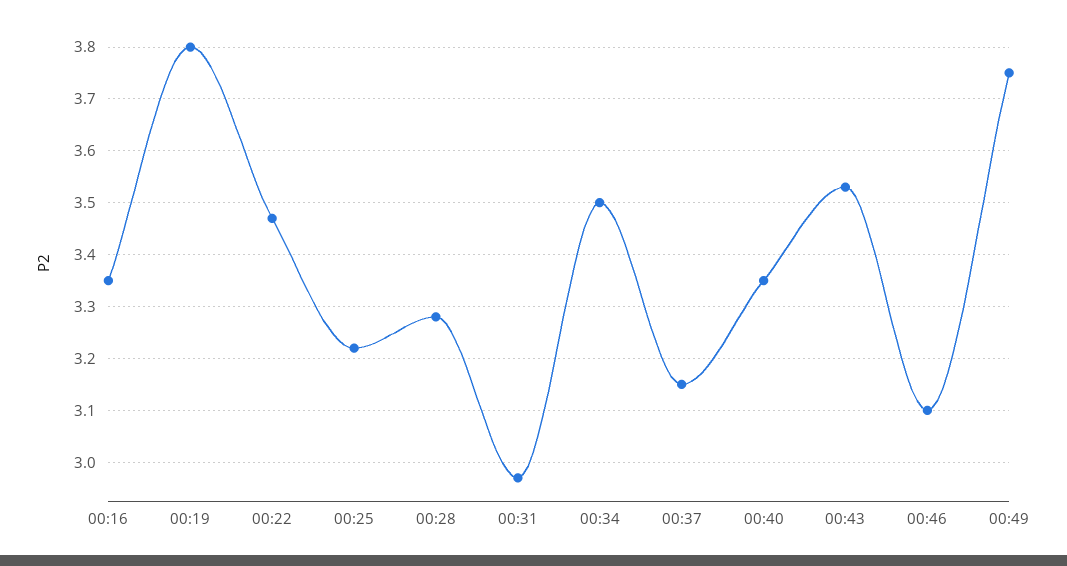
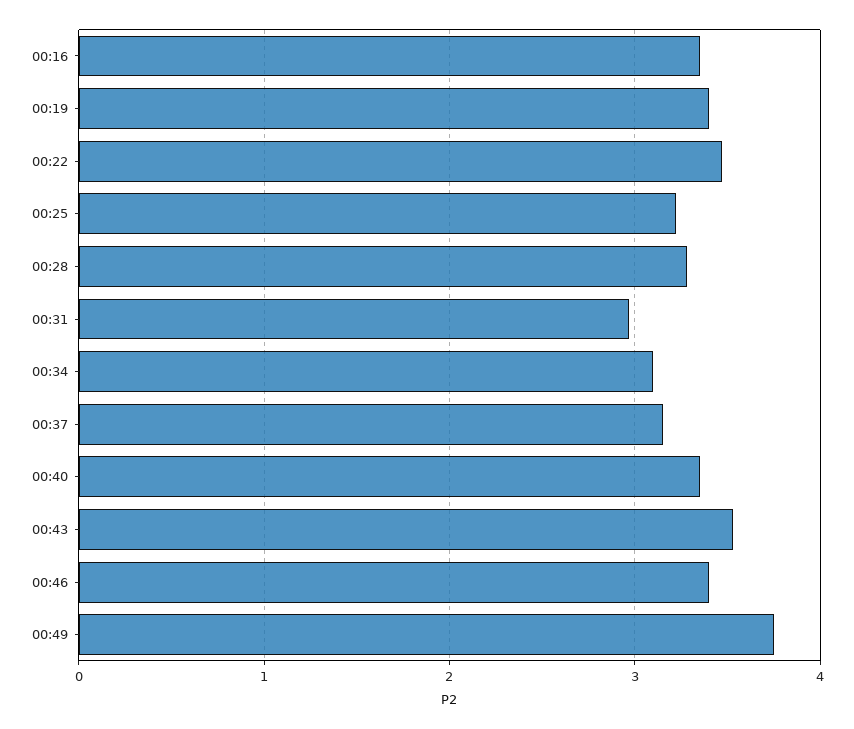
  {
    "00:16": 3.35,
-   "00:19": 3.8,
+   "00:19": 3.4,
    "00:22": 3.45,
    "00:25": 3.2,
    "00:28": 3.3,
    "00:31": 2.95,
-   "00:34": 3.5,
+   "00:34": 3.1,
    "00:37": 3.15,
    "00:40": 3.35,
    "00:43": 3.55,
-   "00:46": 3.1,
+   "00:46": 3.4,
    "00:49": 3.75
  }

